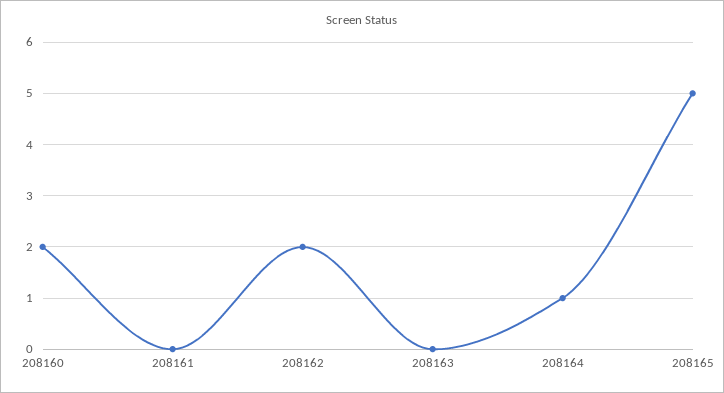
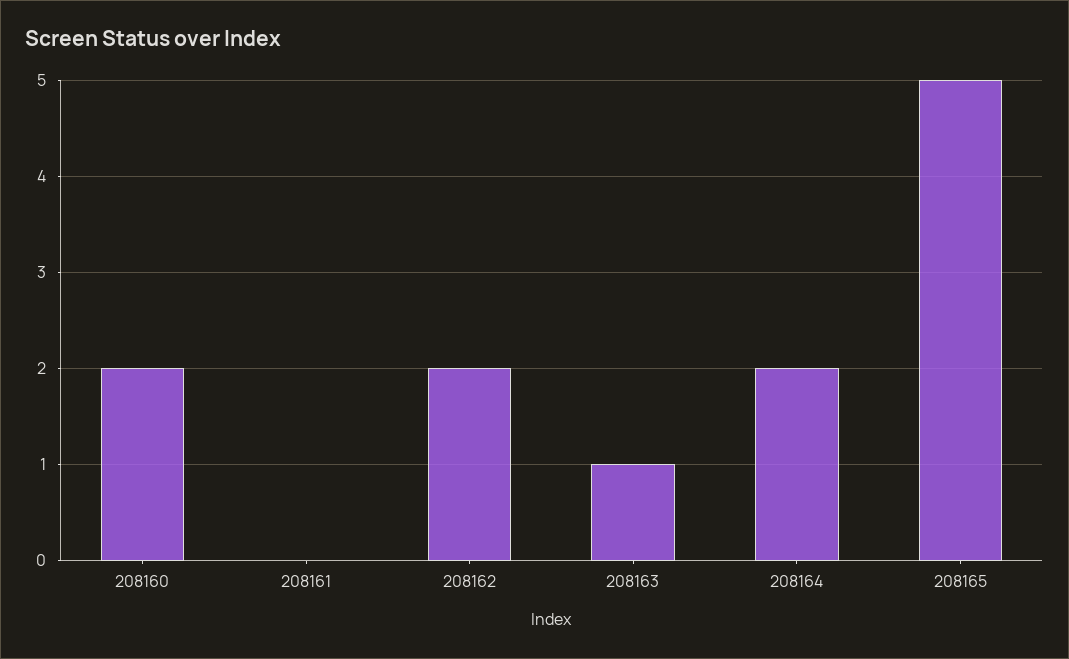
  {
    "208160": 2,
    "208161": 0,
    "208162": 2,
-   "208163": 0,
+   "208163": 1,
-   "208164": 1,
+   "208164": 2,
    "208165": 5
  }

